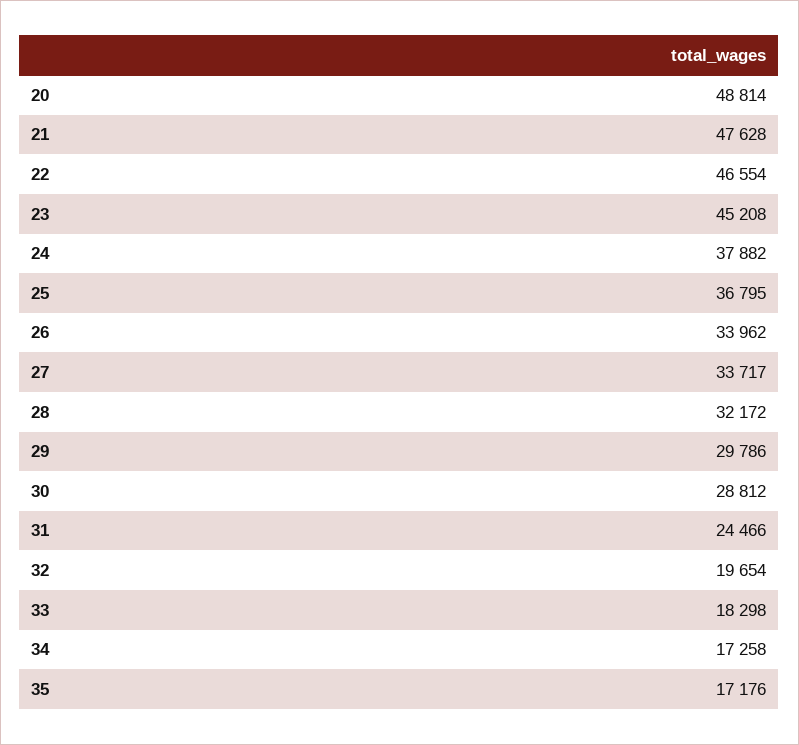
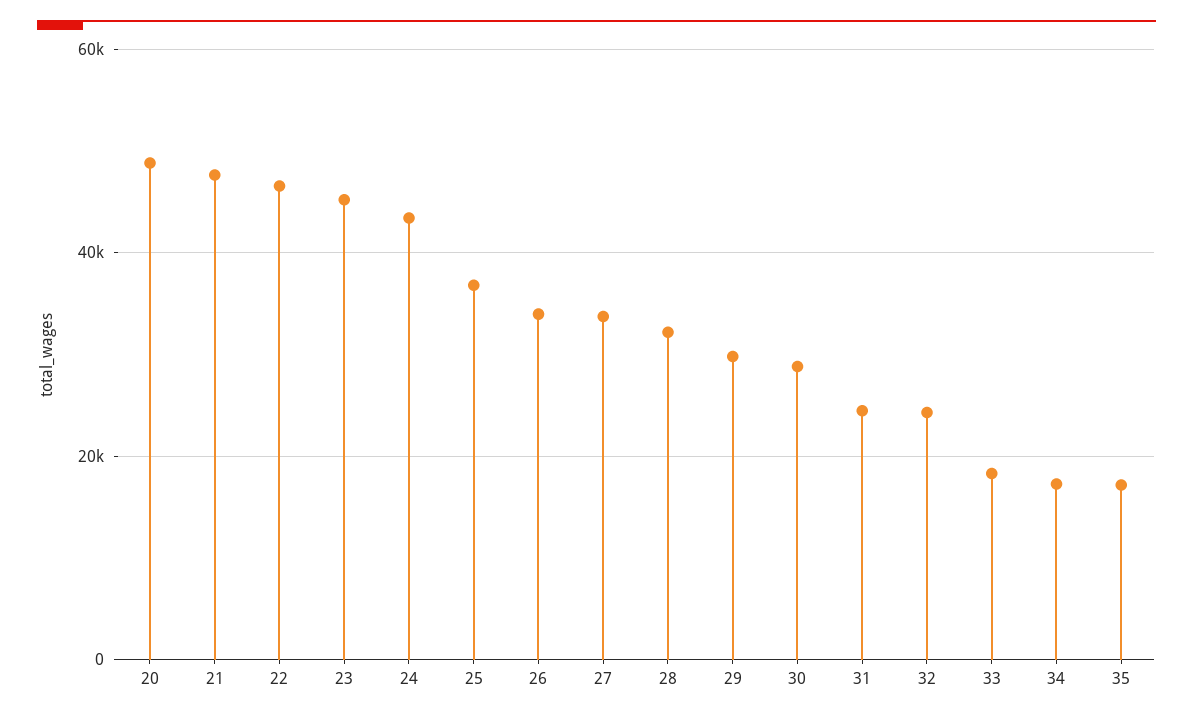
  {
    "20": 48814,
    "21": 47628,
    "22": 46554,
    "23": 45208,
-   "24": 37882,
+   "24": 44000,
    "25": 36795,
    "26": 33962,
    "27": 33717,
    "28": 32172,
    "29": 29786,
    "30": 28812,
    "31": 24466,
-   "32": 19654,
+   "32": 24000,
    "33": 18298,
    "34": 17258,
    "35": 17176
  }

